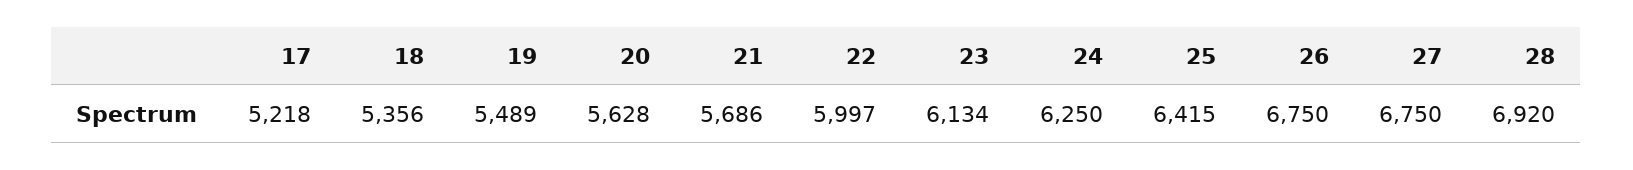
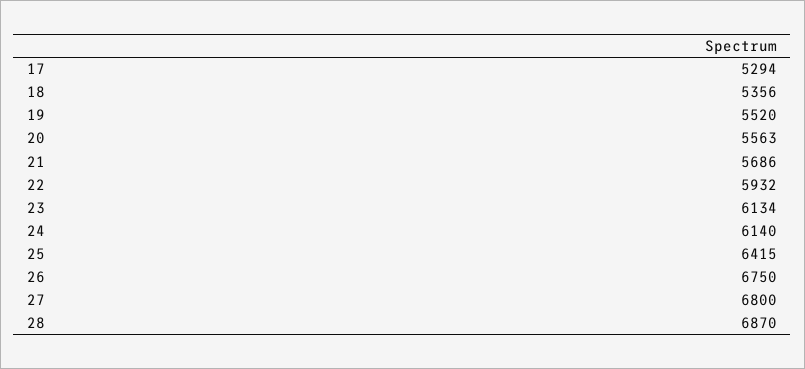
  {
-   "17": 5218,
+   "17": 5294,
    "18": 5356,
-   "19": 5489,
+   "19": 5520,
-   "20": 5628,
+   "20": 5563,
    "21": 5686,
-   "22": 5997,
+   "22": 5932,
    "23": 6134,
-   "24": 6250,
+   "24": 6140,
    "25": 6415,
    "26": 6750,
-   "27": 6750,
+   "27": 6800,
-   "28": 6920
+   "28": 6870
  }

